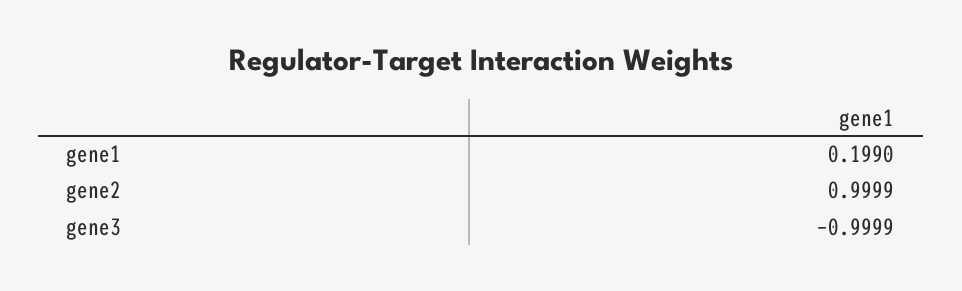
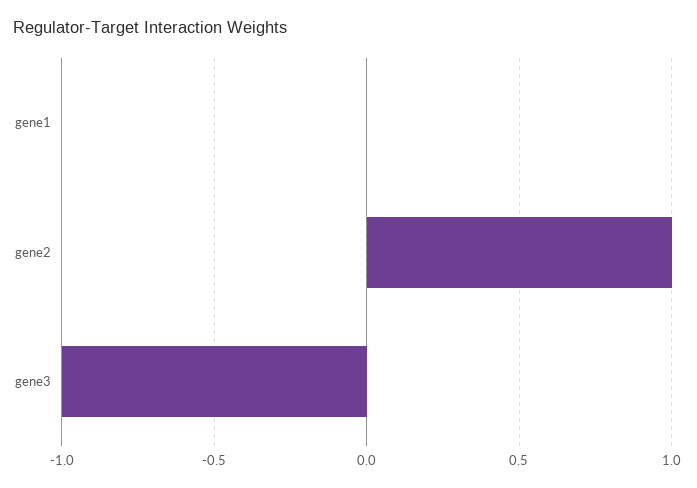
  {
-   "gene1": 0.199,
+   "gene1": 0,
    "gene2": 0.9999,
    "gene3": -0.9999
  }

